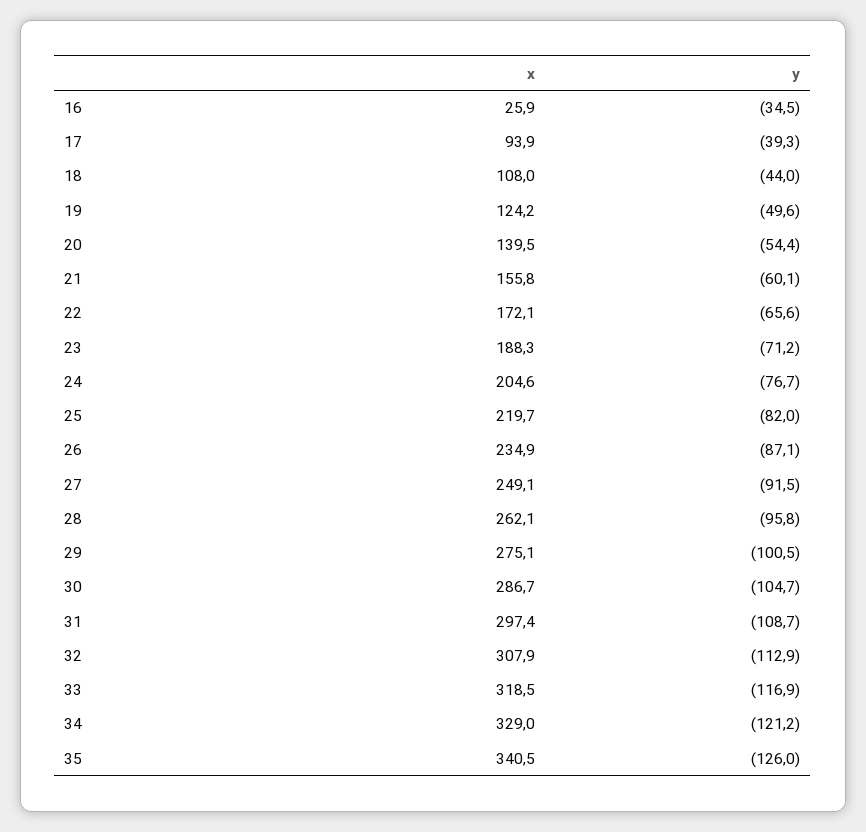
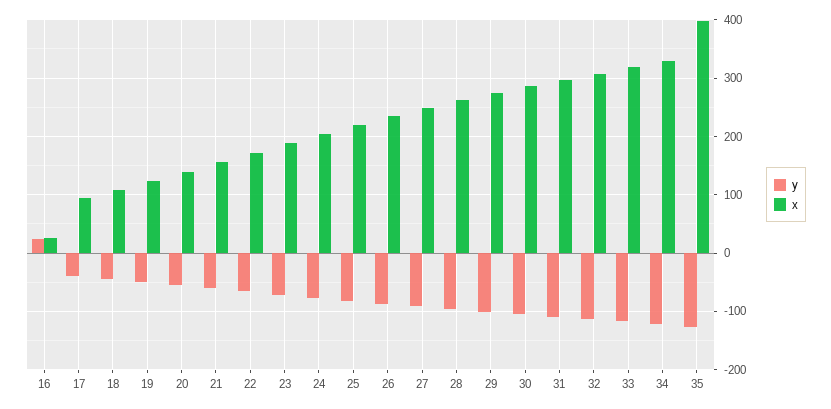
  {
    "x": {
      "16": 25.9,
      "17": 93.9,
      "18": 108,
      "19": 124.2,
      "20": 139.5,
      "21": 155.8,
      "22": 172.1,
      "23": 188.3,
      "24": 204.6,
      "25": 219.7,
      "26": 234.9,
      "27": 249.1,
      "28": 262.1,
      "29": 275.1,
      "30": 286.7,
      "31": 297.4,
      "32": 307.9,
      "33": 318.5,
      "34": 329,
-     "35": 340.5
+     "35": 400
    },
    "y": {
-     "16": -34.5,
+     "16": 20,
      "17": -39.3,
      "18": -44,
      "19": -49.6,
      "20": -54.4,
      "21": -60.1,
      "22": -65.6,
      "23": -71.2,
      "24": -76.7,
      "25": -82,
      "26": -87.1,
      "27": -91.5,
      "28": -95.8,
      "29": -100.5,
      "30": -104.7,
      "31": -108.7,
      "32": -112.9,
      "33": -116.9,
      "34": -121.2,
      "35": -126
    }
  }

